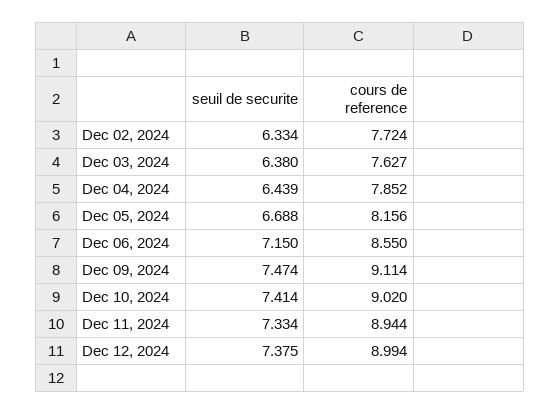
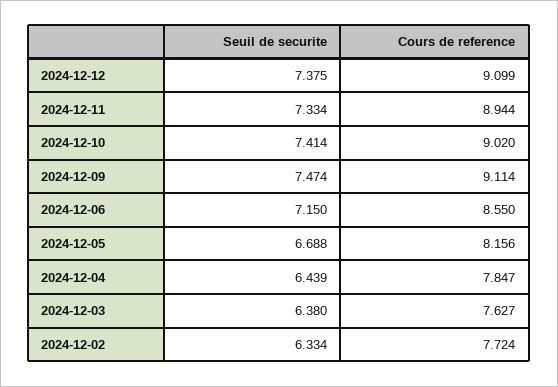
  {
    "seuil de securite": {
      "Dec 02, 2024": 6.334,
      "Dec 03, 2024": 6.38,
      "Dec 04, 2024": 6.439,
      "Dec 05, 2024": 6.688,
      "Dec 06, 2024": 7.15,
      "Dec 09, 2024": 7.474,
      "Dec 10, 2024": 7.414,
      "Dec 11, 2024": 7.334,
      "Dec 12, 2024": 7.375
    },
    "cours de reference": {
      "Dec 02, 2024": 7.724,
      "Dec 03, 2024": 7.627,
-     "Dec 04, 2024": 7.852,
+     "Dec 04, 2024": 7.847,
      "Dec 05, 2024": 8.156,
      "Dec 06, 2024": 8.55,
      "Dec 09, 2024": 9.114,
      "Dec 10, 2024": 9.02,
      "Dec 11, 2024": 8.944,
-     "Dec 12, 2024": 8.994
+     "Dec 12, 2024": 9.099
    }
  }

